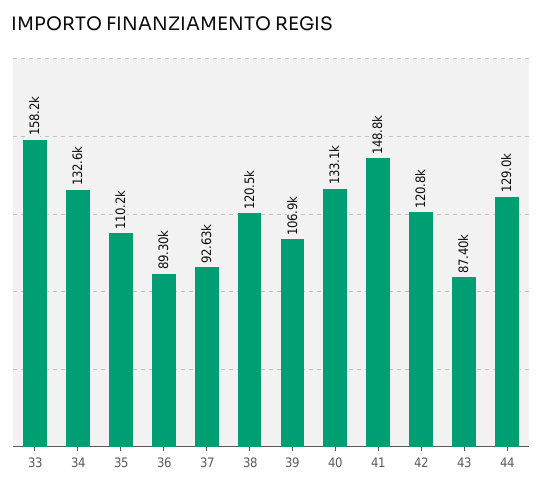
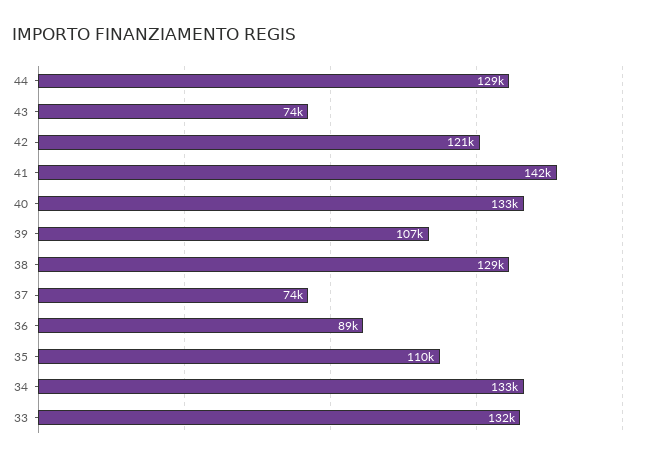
  {
-   "33": 158200,
+   "33": 132000,
    "34": 132600,
    "35": 110200,
    "36": 89300,
-   "37": 92630,
+   "37": 74000,
-   "38": 120500,
+   "38": 129000,
    "39": 106900,
    "40": 133100,
-   "41": 148800,
+   "41": 142000,
    "42": 120800,
-   "43": 87400,
+   "43": 74000,
    "44": 129000
  }

